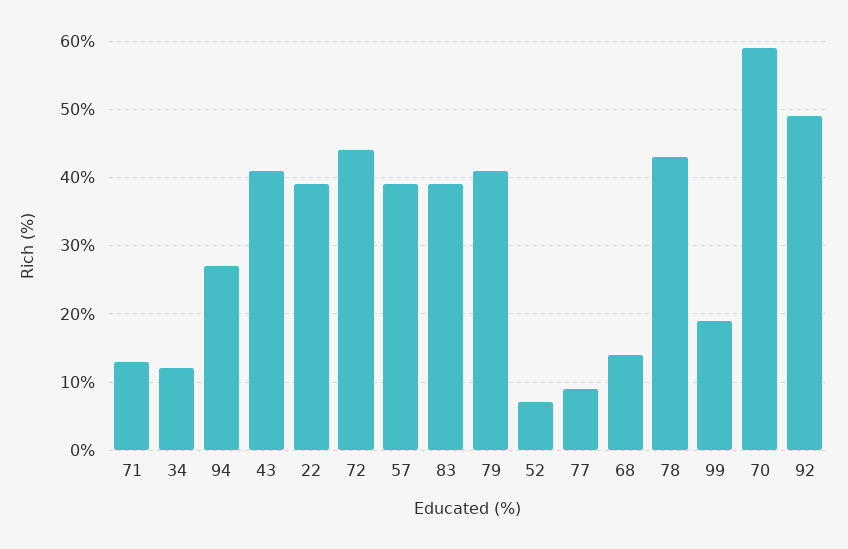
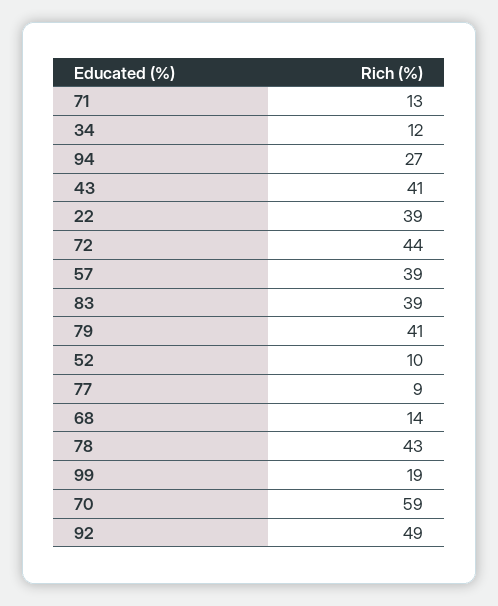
  {
    "71": 13,
    "34": 12,
    "94": 27,
    "43": 41,
    "22": 39,
    "72": 44,
    "57": 39,
    "83": 39,
    "79": 41,
-   "52": 7,
+   "52": 10,
    "77": 9,
    "68": 14,
    "78": 43,
    "99": 19,
    "70": 59,
    "92": 49
  }

